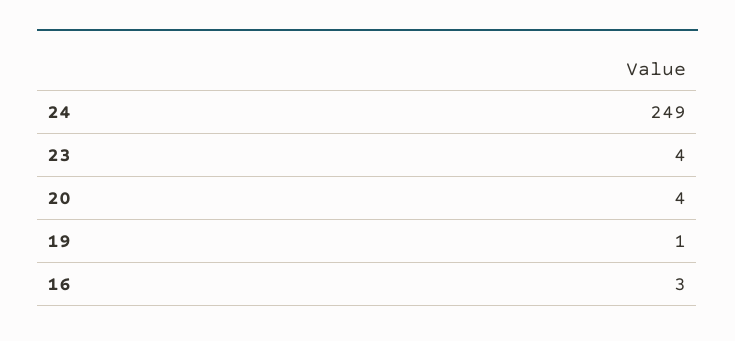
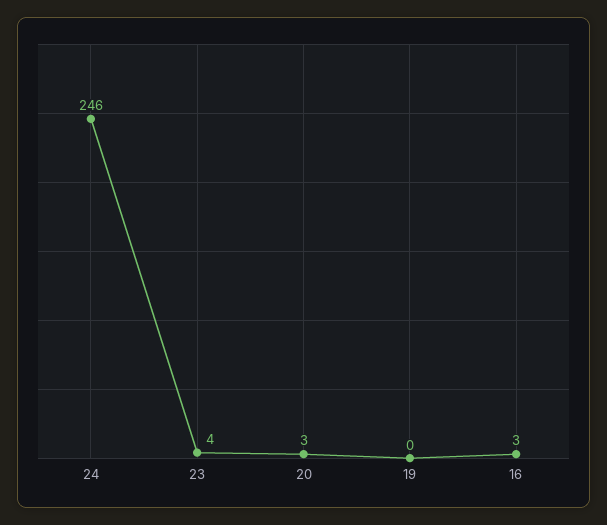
  {
-   "24": 249,
+   "24": 246,
    "23": 4,
-   "20": 4,
+   "20": 3,
-   "19": 1,
+   "19": 0,
    "16": 3
  }

